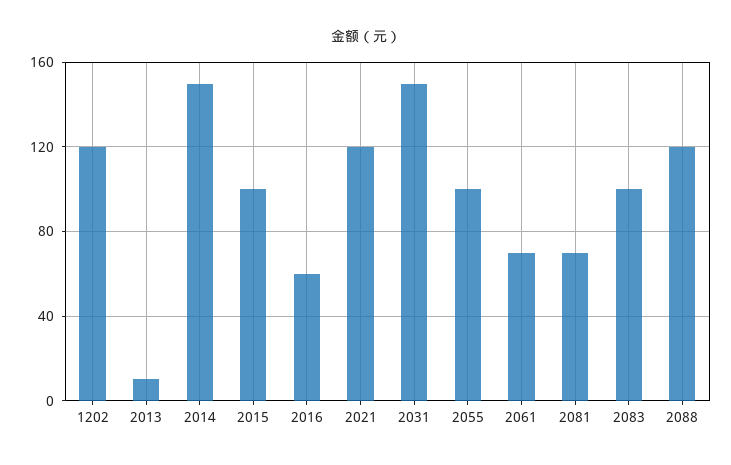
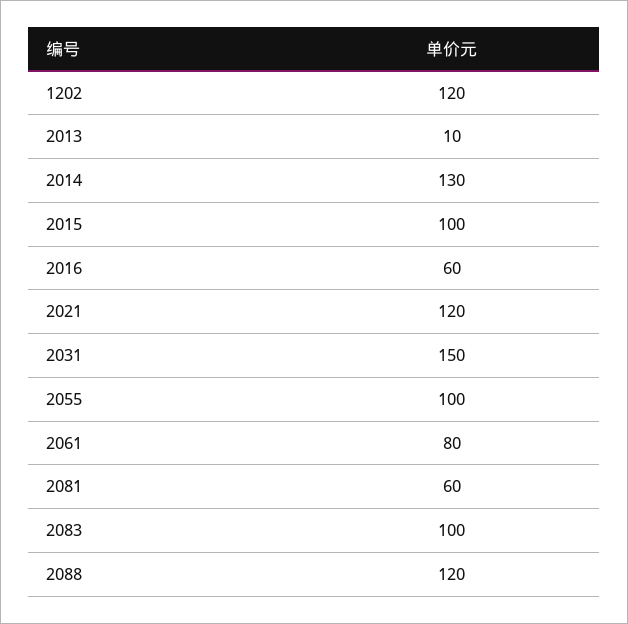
  {
    "1202": 120,
    "2013": 10,
-   "2014": 150,
+   "2014": 130,
    "2015": 100,
    "2016": 60,
    "2021": 120,
    "2031": 150,
    "2055": 100,
-   "2061": 70,
+   "2061": 80,
-   "2081": 70,
+   "2081": 60,
    "2083": 100,
    "2088": 120
  }

